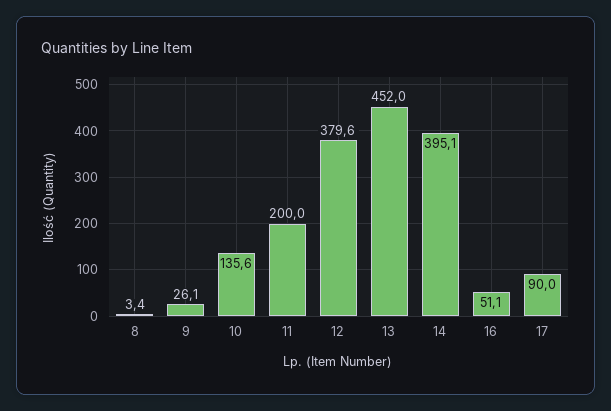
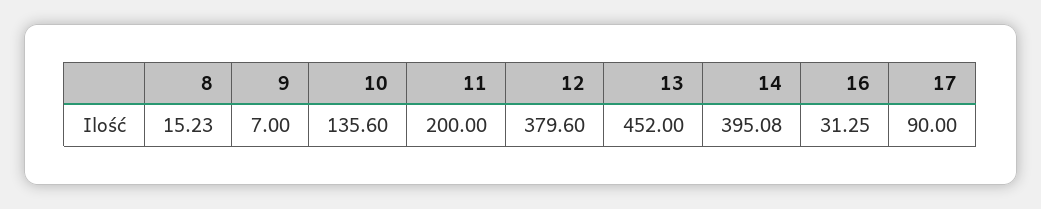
  {
-   "8": 3.4,
+   "8": 15.23,
-   "9": 26.1,
+   "9": 7,
    "10": 135.6,
    "11": 200,
    "12": 379.6,
    "13": 452,
    "14": 395.08,
-   "16": 51.1,
+   "16": 31.25,
    "17": 90
  }

